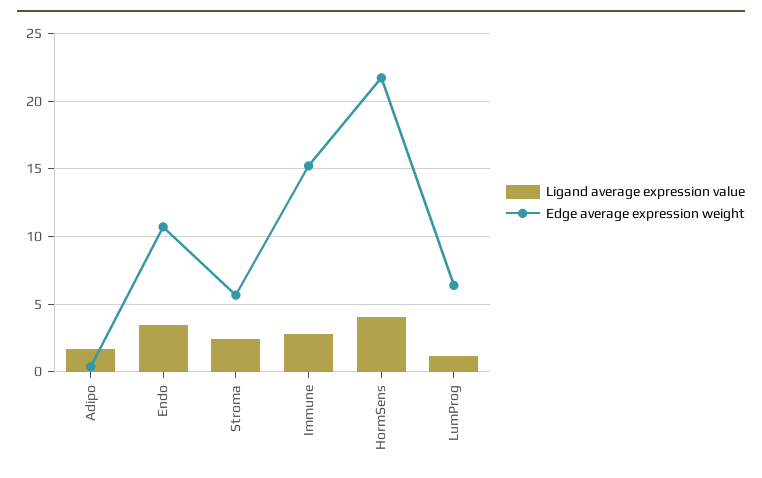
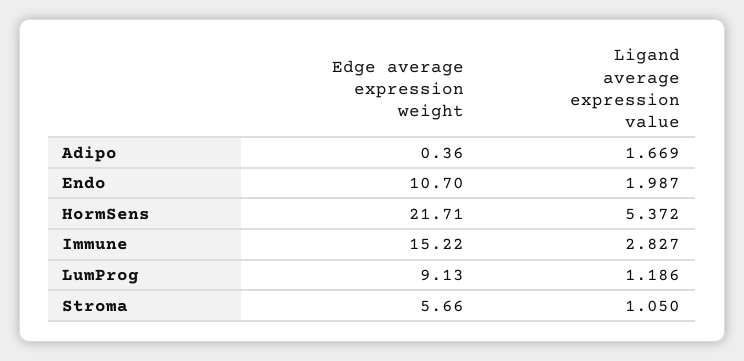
  {
    "Ligand average expression value": {
      "Adipo": 1.669,
-     "Endo": 3.5,
+     "Endo": 1.987,
-     "Stroma": 2.5,
+     "Stroma": 1.05,
      "Immune": 2.827,
-     "HormSens": 4,
+     "HormSens": 5.372,
      "LumProg": 1.186
    },
    "Edge average expression weight": {
      "Adipo": 0.36,
      "Endo": 10.7,
      "Stroma": 5.66,
      "Immune": 15.22,
      "HormSens": 21.71,
-     "LumProg": 6.5
+     "LumProg": 9.13
    }
  }

